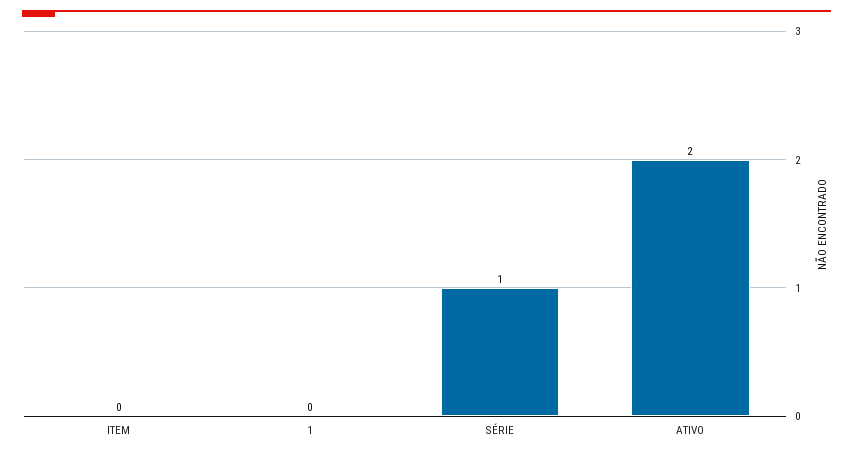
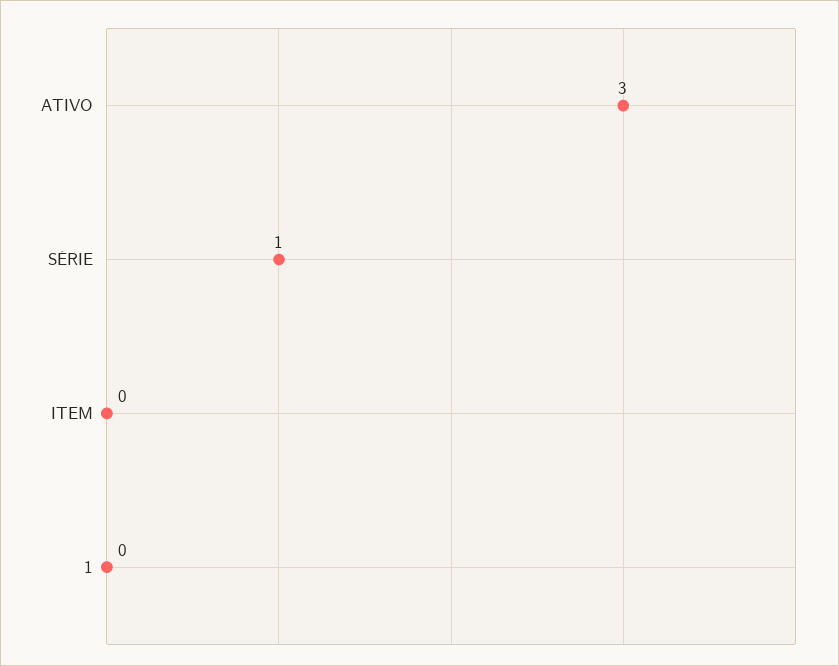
  {
    "ITEM": 0,
    "1": 0,
    "SÉRIE": 1,
-   "ATIVO": 2
+   "ATIVO": 3
  }

